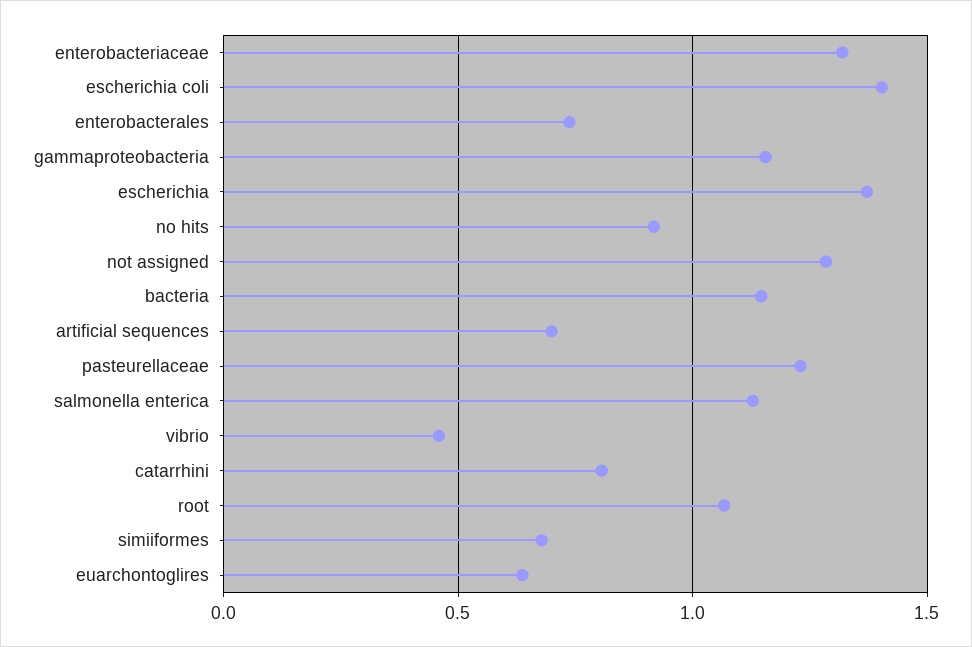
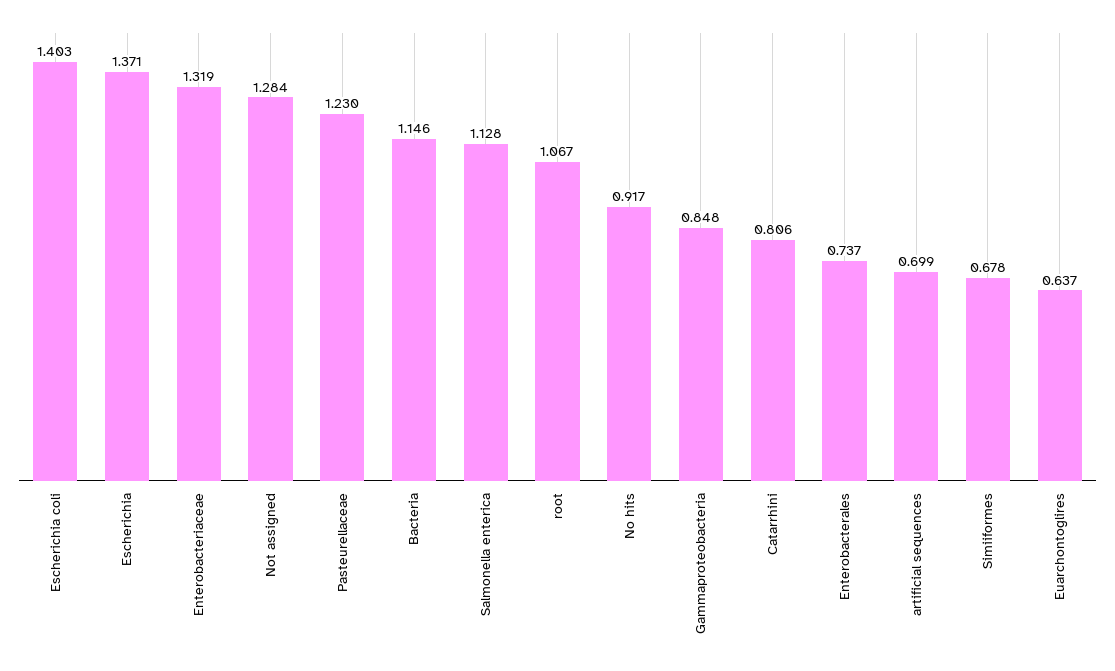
  {
    "enterobacteriaceae": 1.319,
    "escherichia coli": 1.403,
    "enterobacterales": 0.737,
-   "gammaproteobacteria": 1.15,
+   "gammaproteobacteria": 0.848,
    "escherichia": 1.371,
    "no hits": 0.917,
    "not assigned": 1.284,
    "bacteria": 1.146,
    "artificial sequences": 0.699,
    "pasteurellaceae": 1.23,
    "salmonella enterica": 1.128,
-   "vibrio": 0.45,
    "catarrhini": 0.806,
    "root": 1.067,
    "simiiformes": 0.678,
    "euarchontoglires": 0.637
  }

